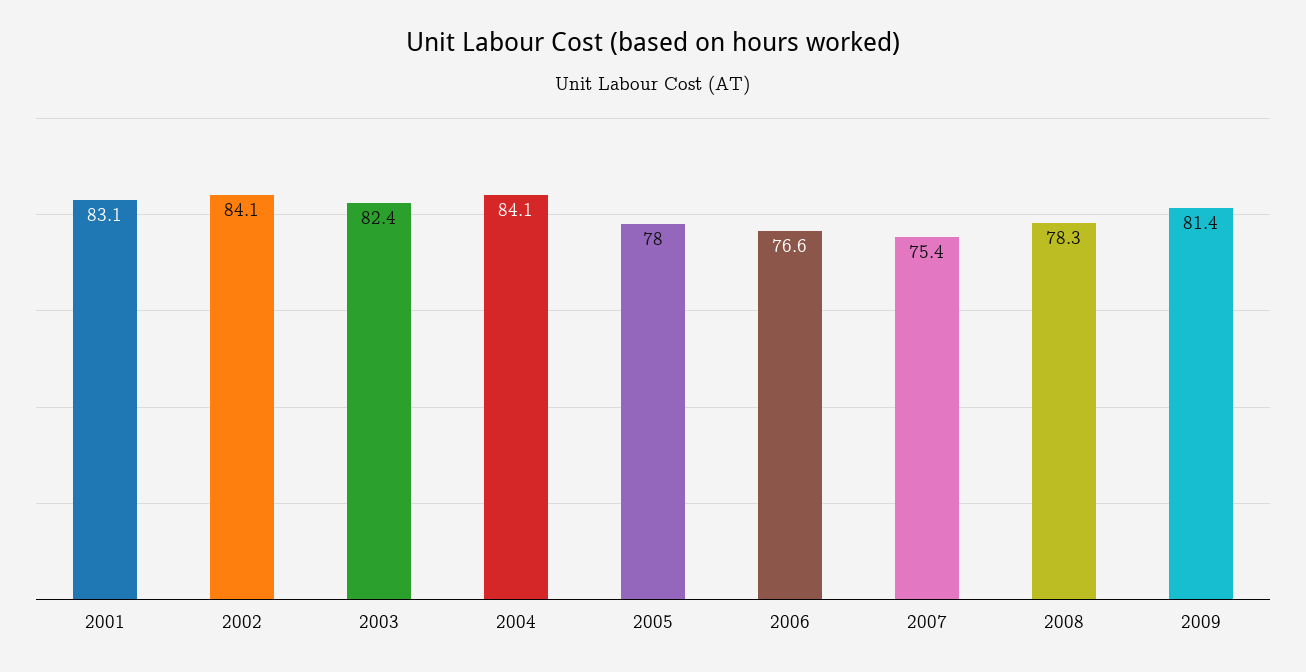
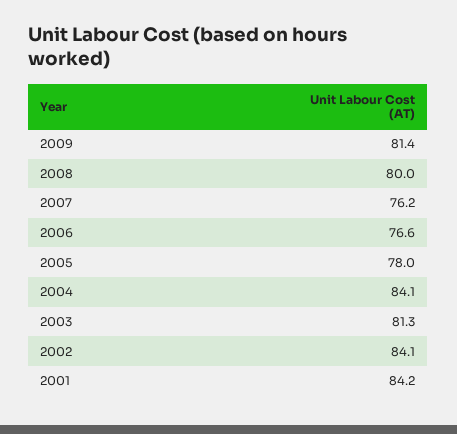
  {
-   "2001": 83.1,
+   "2001": 84.2,
    "2002": 84.1,
-   "2003": 82.4,
+   "2003": 81.3,
    "2004": 84.1,
    "2005": 78,
    "2006": 76.6,
-   "2007": 75.4,
+   "2007": 76.2,
-   "2008": 78.3,
+   "2008": 80,
    "2009": 81.4
  }

